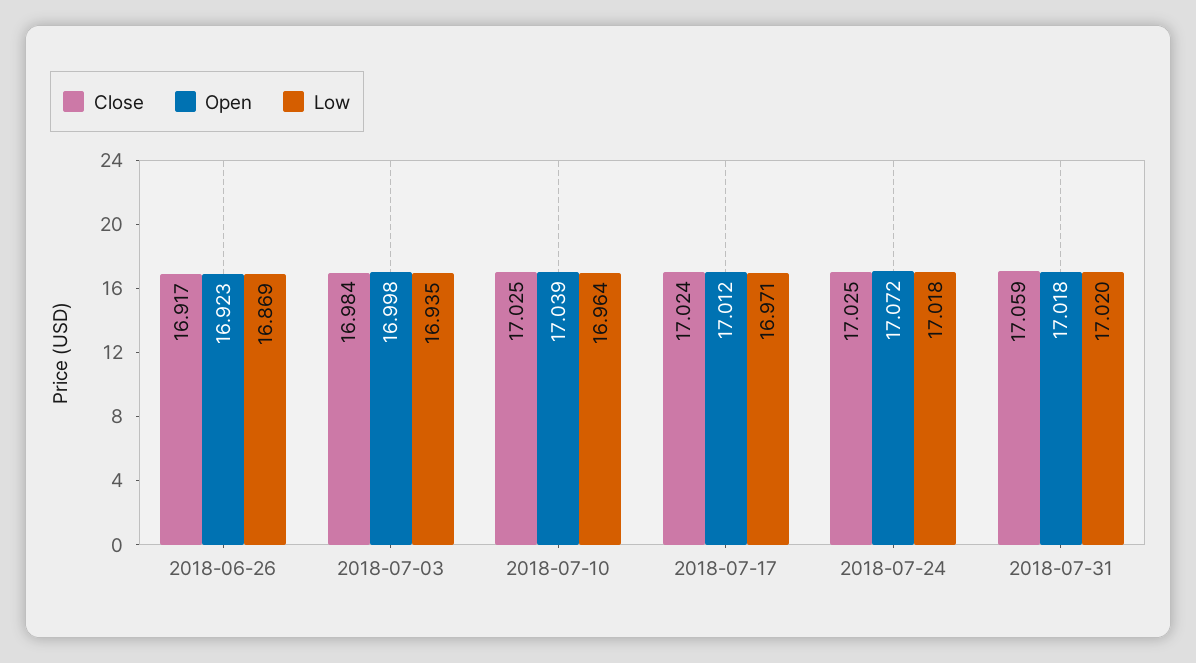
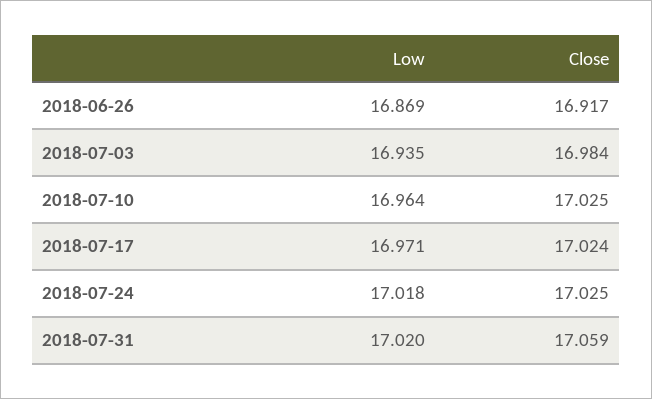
  {
    "Close": {
      "2018-06-26": 16.917,
      "2018-07-03": 16.984,
      "2018-07-10": 17.025,
      "2018-07-17": 17.024,
      "2018-07-24": 17.025,
      "2018-07-31": 17.059
    },
-   "Open": {
-     "2018-06-26": 16.923,
-     "2018-07-03": 16.998,
-     "2018-07-10": 17.039,
-     "2018-07-17": 17.012,
-     "2018-07-24": 17.072,
-     "2018-07-31": 17.018
-   },
    "Low": {
      "2018-06-26": 16.869,
      "2018-07-03": 16.935,
      "2018-07-10": 16.964,
      "2018-07-17": 16.971,
      "2018-07-24": 17.018,
      "2018-07-31": 17.02
    }
  }

